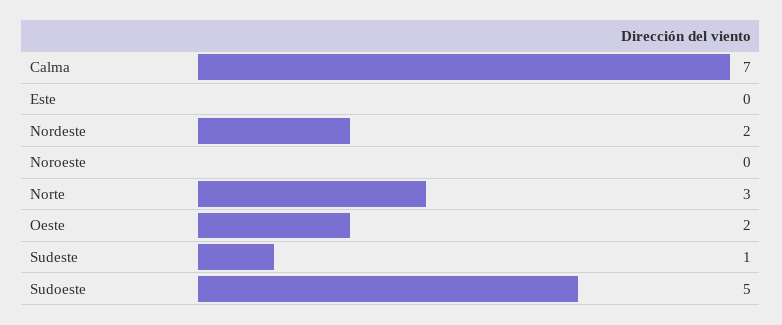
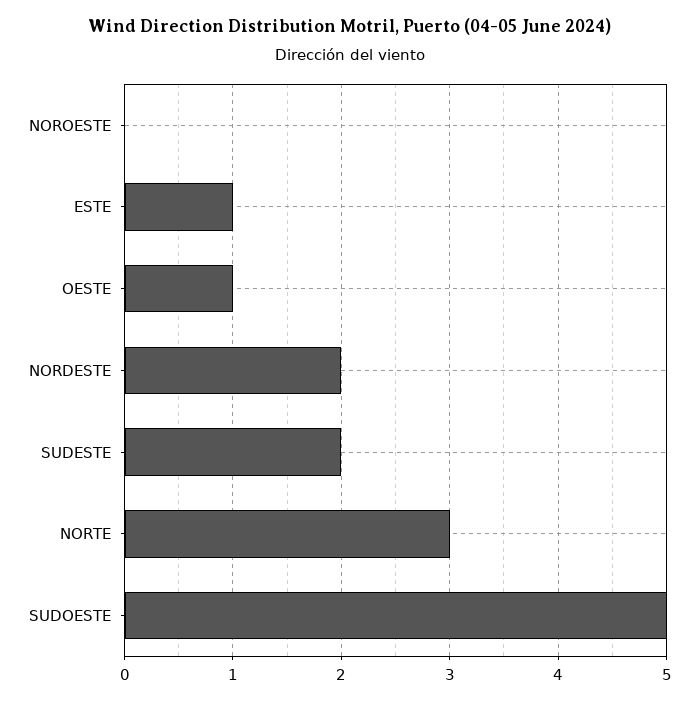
  {
-   "Calma": 7,
-   "Este": 0,
+   "Este": 1,
    "Nordeste": 2,
    "Noroeste": 0,
    "Norte": 3,
-   "Oeste": 2,
+   "Oeste": 1,
-   "Sudeste": 1,
+   "Sudeste": 2,
    "Sudoeste": 5
  }

